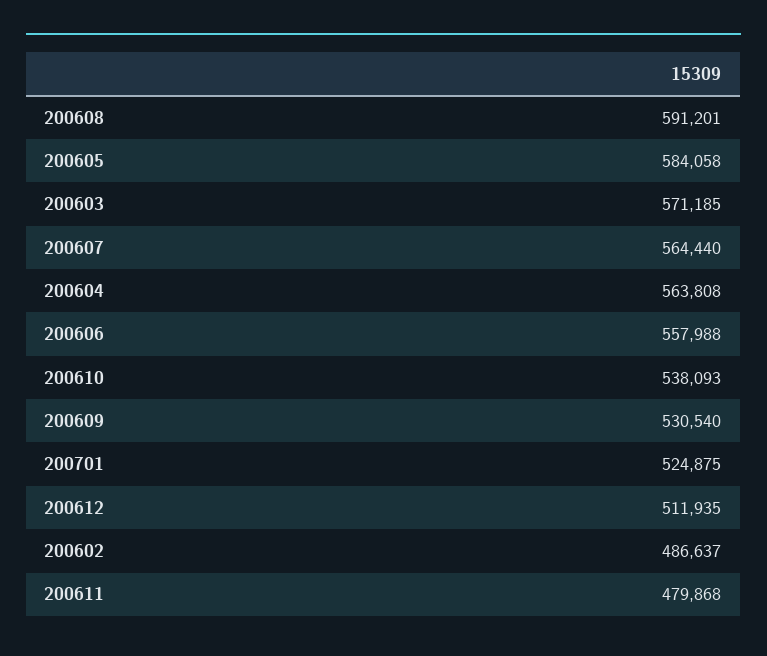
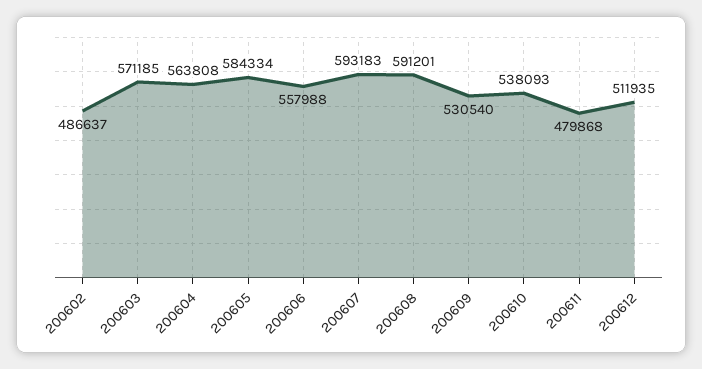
  {
    "200608": 591201,
-   "200605": 584058,
+   "200605": 584334,
    "200603": 571185,
-   "200607": 564440,
+   "200607": 593183,
    "200604": 563808,
    "200606": 557988,
    "200610": 538093,
    "200609": 530540,
-   "200701": 524875,
    "200612": 511935,
    "200602": 486637,
    "200611": 479868
  }

